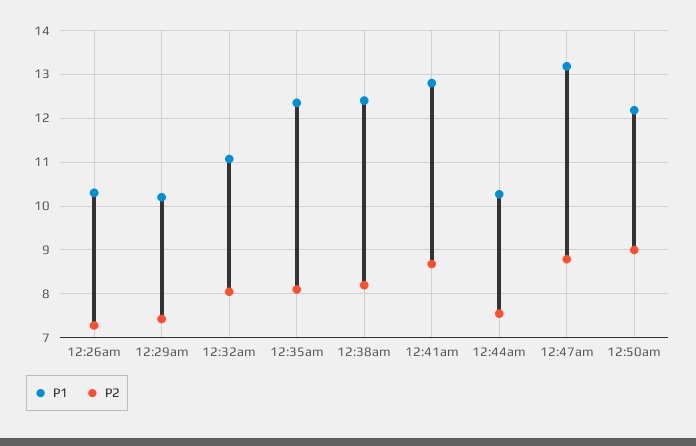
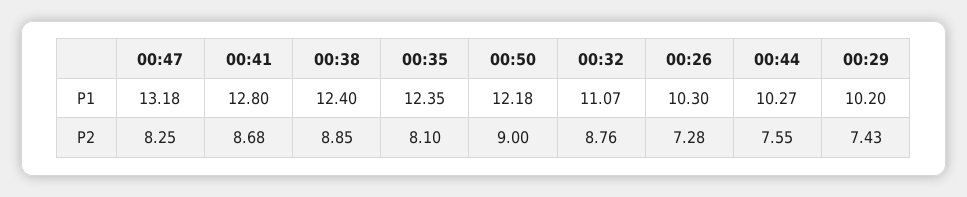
  {
    "P1": {
      "12:26am": 10.3,
      "12:29am": 10.2,
      "12:32am": 11.07,
      "12:35am": 12.35,
      "12:38am": 12.4,
      "12:41am": 12.8,
      "12:44am": 10.27,
      "12:47am": 13.18,
      "12:50am": 12.18
    },
    "P2": {
      "12:26am": 7.28,
      "12:29am": 7.43,
-     "12:32am": 8,
+     "12:32am": 8.76,
      "12:35am": 8.1,
-     "12:38am": 8.2,
+     "12:38am": 8.85,
      "12:41am": 8.68,
      "12:44am": 7.55,
-     "12:47am": 8.8,
+     "12:47am": 8.25,
      "12:50am": 9
    }
  }

